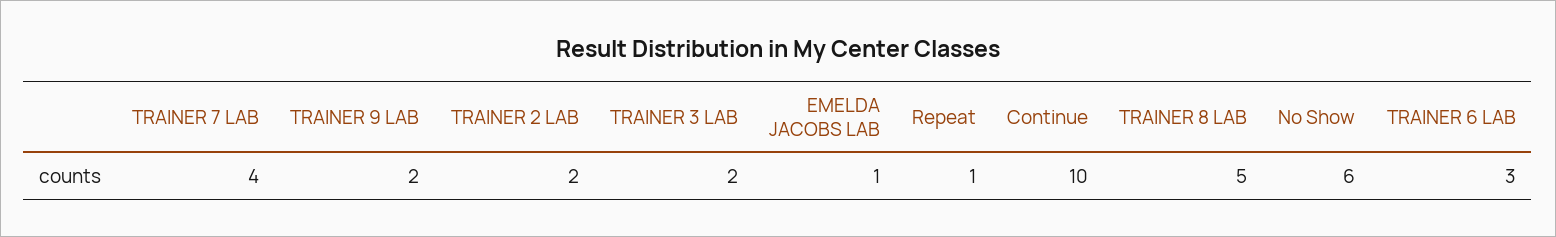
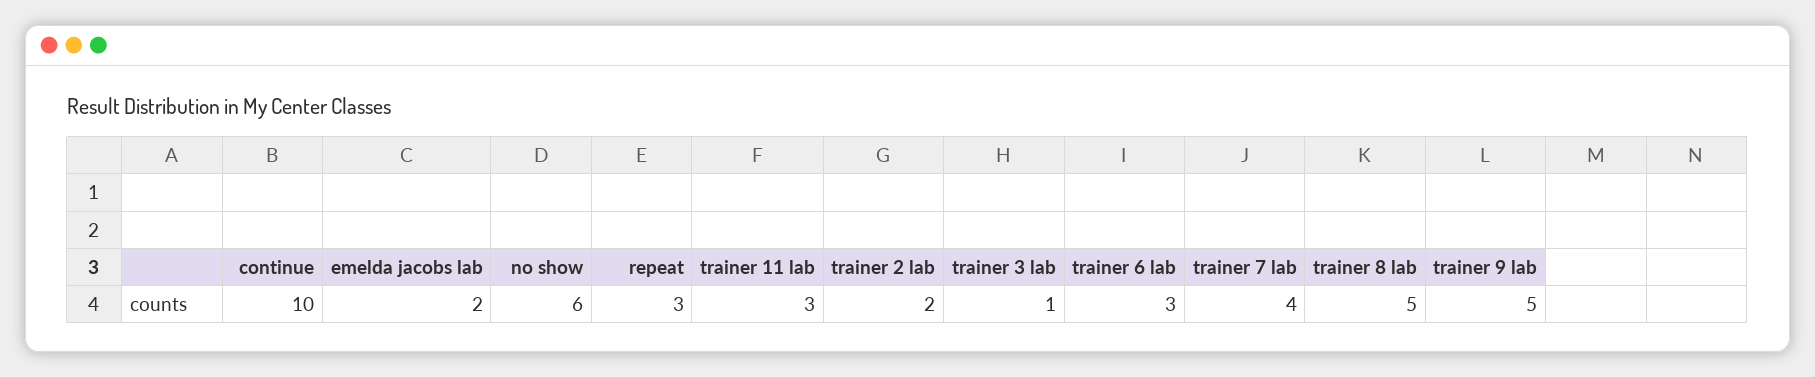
  {
    "TRAINER 7 LAB": 4,
-   "TRAINER 9 LAB": 2,
+   "TRAINER 9 LAB": 5,
    "TRAINER 2 LAB": 2,
-   "TRAINER 3 LAB": 2,
+   "TRAINER 3 LAB": 1,
-   "EMELDA JACOBS LAB": 1,
+   "EMELDA JACOBS LAB": 2,
-   "Repeat": 1,
+   "Repeat": 3,
    "Continue": 10,
    "TRAINER 8 LAB": 5,
    "No Show": 6,
-   "TRAINER 6 LAB": 3
+   "TRAINER 6 LAB": 3,
+   "trainer 11 lab": 3
  }

